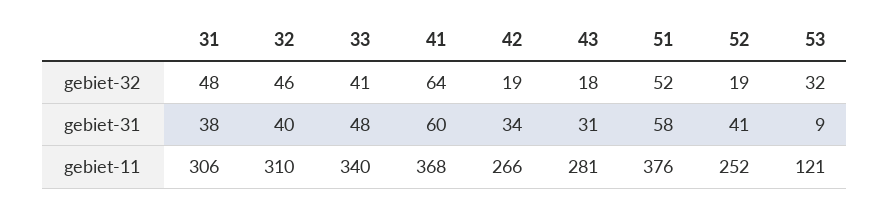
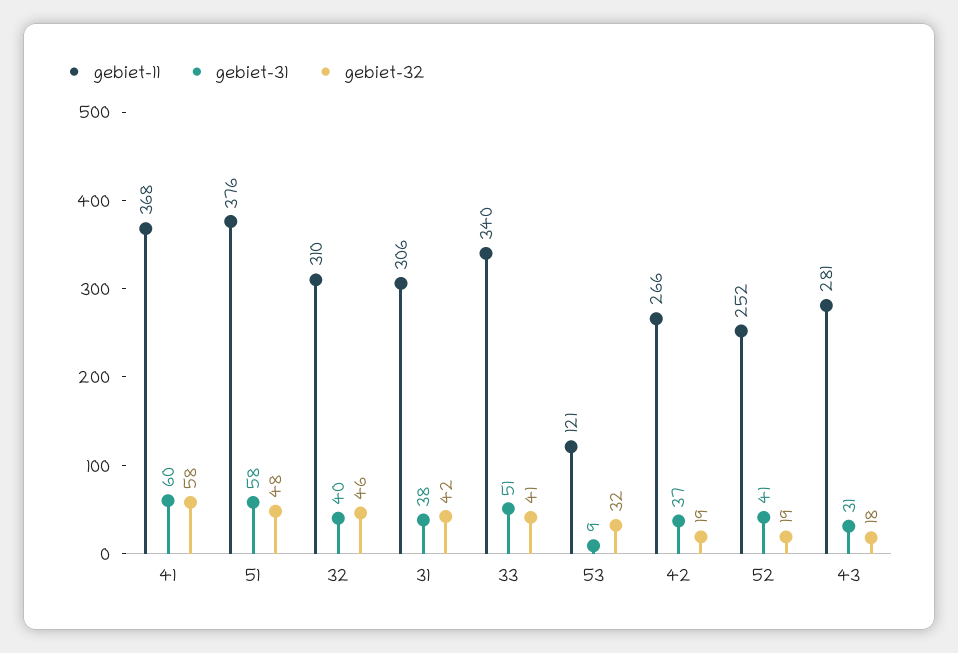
  {
    "gebiet-32": {
-     "31": 48,
+     "31": 42,
      "32": 46,
      "33": 41,
-     "41": 64,
+     "41": 58,
      "42": 19,
      "43": 18,
-     "51": 52,
+     "51": 48,
      "52": 19,
      "53": 32
    },
    "gebiet-31": {
      "31": 38,
      "32": 40,
-     "33": 48,
+     "33": 51,
      "41": 60,
-     "42": 34,
+     "42": 37,
      "43": 31,
      "51": 58,
      "52": 41,
      "53": 9
    },
    "gebiet-11": {
      "31": 306,
      "32": 310,
      "33": 340,
      "41": 368,
      "42": 266,
      "43": 281,
      "51": 376,
      "52": 252,
      "53": 121
    }
  }

